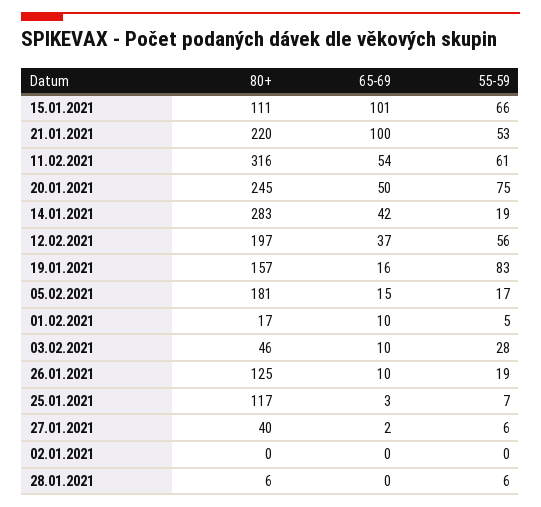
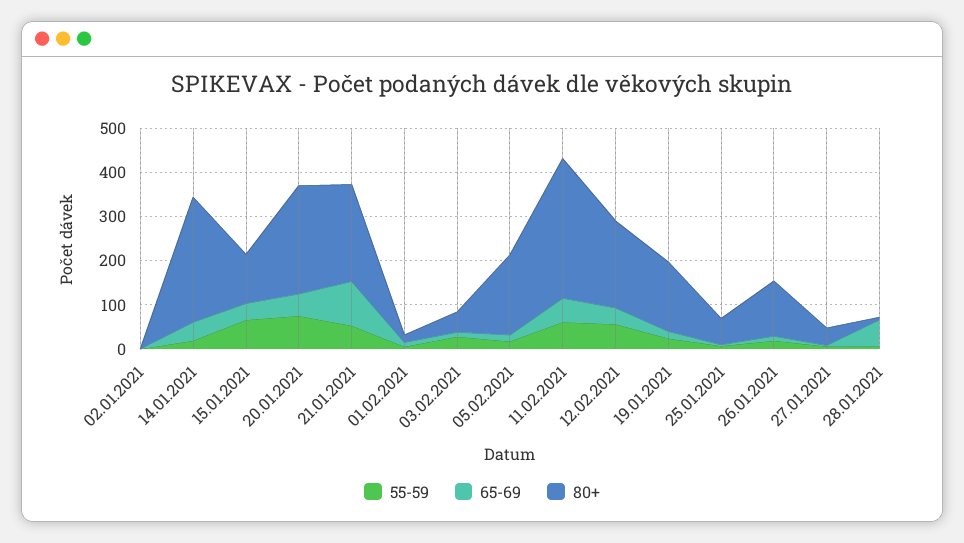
  {
    "80+": {
      "15.01.2021": 111,
      "21.01.2021": 220,
      "11.02.2021": 316,
      "20.01.2021": 245,
      "14.01.2021": 283,
      "12.02.2021": 197,
      "19.01.2021": 157,
      "05.02.2021": 181,
      "01.02.2021": 17,
      "03.02.2021": 46,
      "26.01.2021": 125,
-     "25.01.2021": 117,
+     "25.01.2021": 60,
      "27.01.2021": 40,
      "02.01.2021": 0,
      "28.01.2021": 6
    },
    "65-69": {
-     "15.01.2021": 101,
+     "15.01.2021": 40,
      "21.01.2021": 100,
      "11.02.2021": 54,
      "20.01.2021": 50,
      "14.01.2021": 42,
      "12.02.2021": 37,
      "19.01.2021": 16,
      "05.02.2021": 15,
      "01.02.2021": 10,
      "03.02.2021": 10,
      "26.01.2021": 10,
      "25.01.2021": 3,
      "27.01.2021": 2,
      "02.01.2021": 0,
-     "28.01.2021": 0
+     "28.01.2021": 60
    },
    "55-59": {
      "15.01.2021": 66,
      "21.01.2021": 53,
      "11.02.2021": 61,
      "20.01.2021": 75,
      "14.01.2021": 19,
      "12.02.2021": 56,
-     "19.01.2021": 83,
+     "19.01.2021": 20,
      "05.02.2021": 17,
      "01.02.2021": 5,
      "03.02.2021": 28,
      "26.01.2021": 19,
      "25.01.2021": 7,
      "27.01.2021": 6,
      "02.01.2021": 0,
      "28.01.2021": 6
    }
  }

